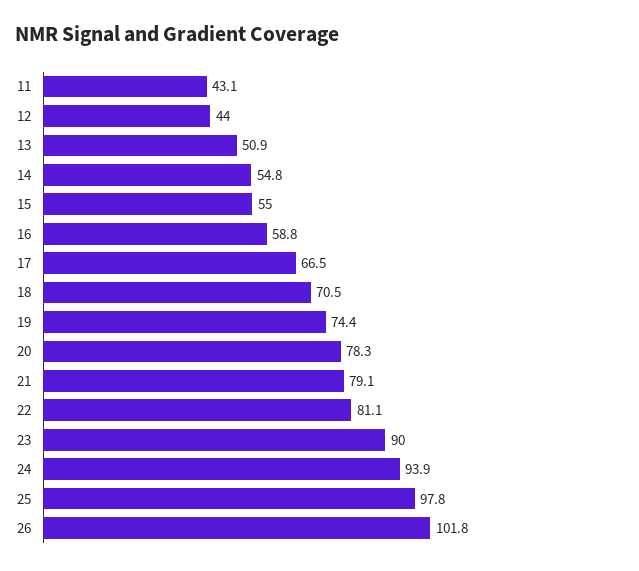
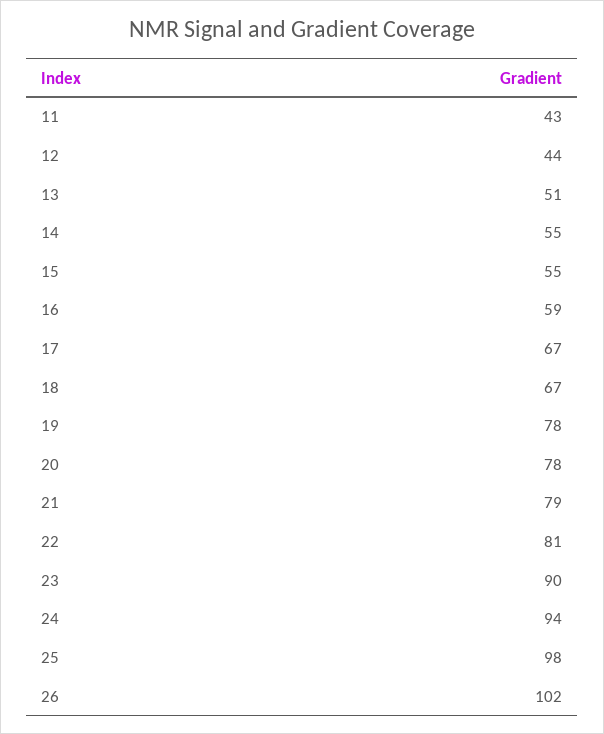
  {
    "11": 43.1,
    "12": 44,
    "13": 50.9,
    "14": 54.8,
    "15": 55,
    "16": 58.8,
    "17": 66.5,
-   "18": 70.5,
+   "18": 67,
-   "19": 74.4,
+   "19": 78,
    "20": 78.3,
    "21": 79.1,
    "22": 81.1,
    "23": 90,
    "24": 93.9,
    "25": 97.8,
    "26": 101.8
  }

